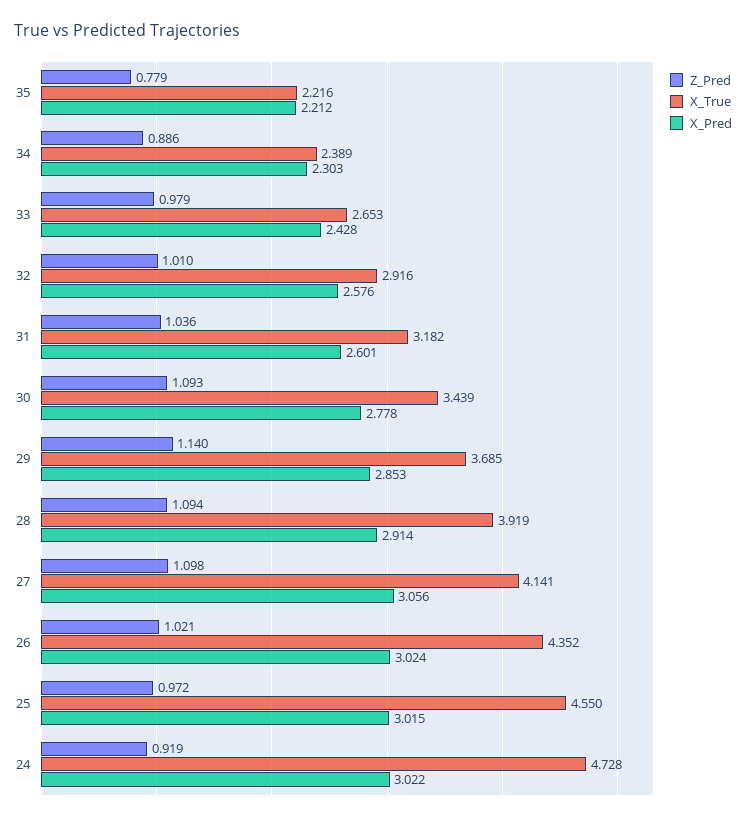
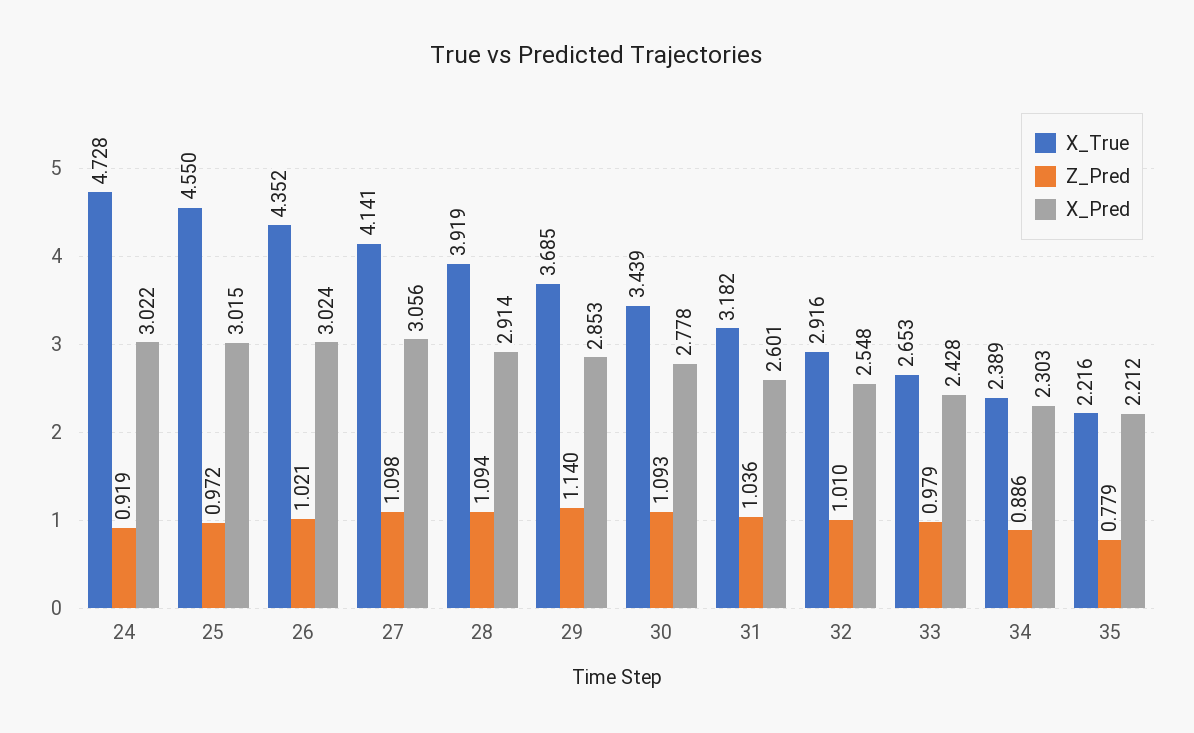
  {
    "Z_Pred": {
      "35": 0.779,
      "34": 0.886,
      "33": 0.979,
      "32": 1.01,
      "31": 1.036,
      "30": 1.093,
      "29": 1.14,
      "28": 1.094,
      "27": 1.098,
      "26": 1.021,
      "25": 0.972,
      "24": 0.919
    },
    "X_True": {
      "35": 2.216,
      "34": 2.389,
      "33": 2.653,
      "32": 2.916,
      "31": 3.182,
      "30": 3.439,
      "29": 3.685,
      "28": 3.919,
      "27": 4.141,
      "26": 4.352,
      "25": 4.55,
      "24": 4.728
    },
    "X_Pred": {
      "35": 2.212,
      "34": 2.303,
      "33": 2.428,
-     "32": 2.576,
+     "32": 2.548,
      "31": 2.601,
      "30": 2.778,
      "29": 2.853,
      "28": 2.914,
      "27": 3.056,
      "26": 3.024,
      "25": 3.015,
      "24": 3.022
    }
  }

